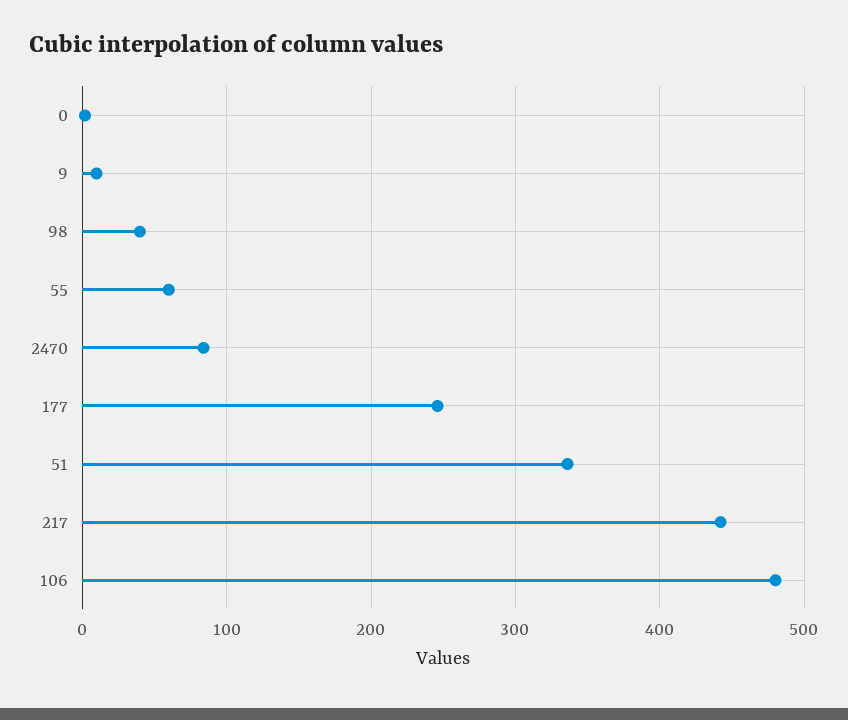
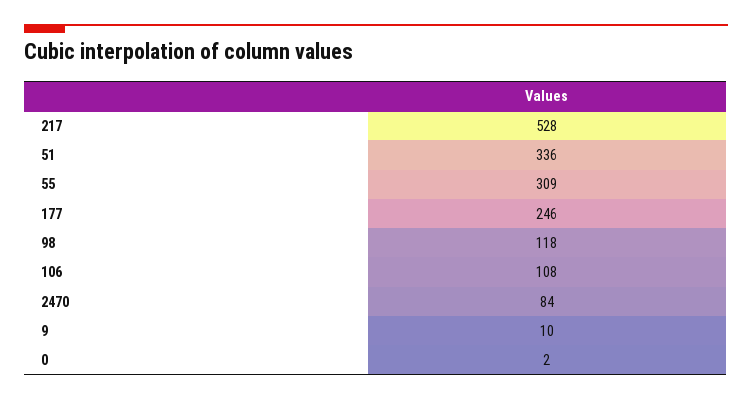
  {
    "0": 2,
    "9": 10,
-   "98": 40,
+   "98": 118,
-   "55": 60,
+   "55": 309,
    "2470": 84,
    "177": 246,
    "51": 336,
-   "217": 440,
+   "217": 528,
-   "106": 480
+   "106": 108
  }

